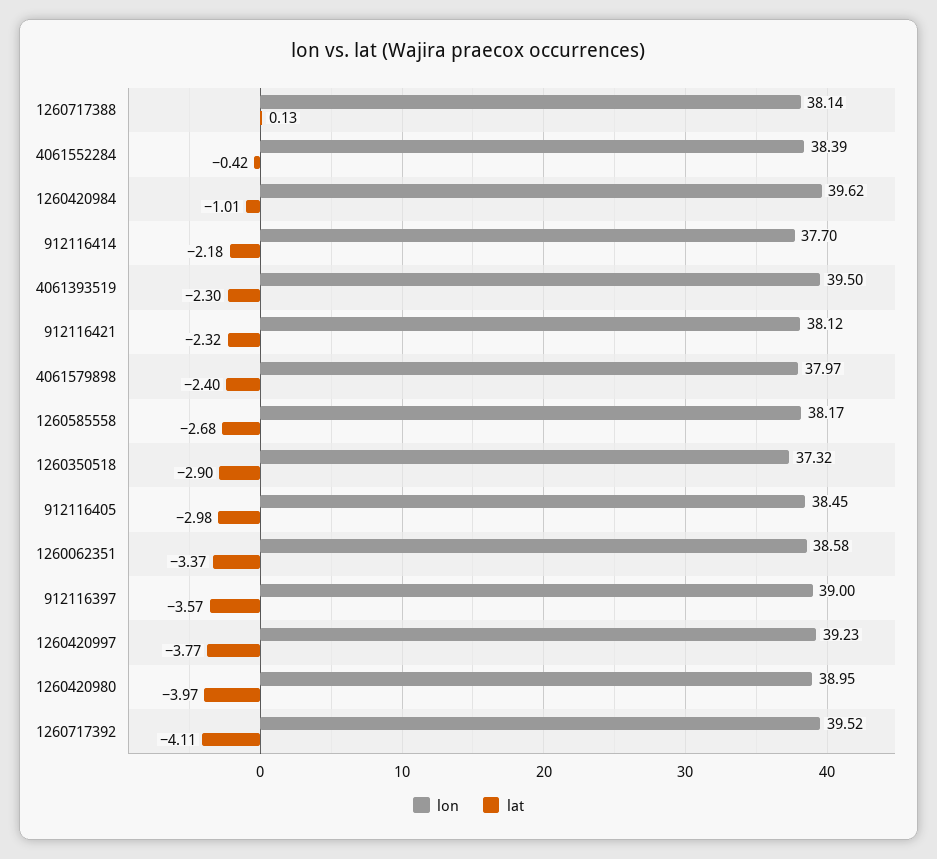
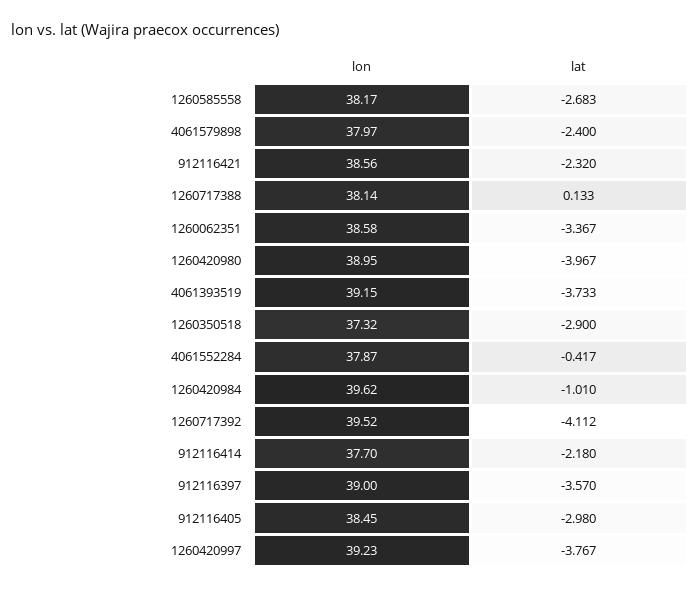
  {
    "lon": {
      "1260717388": 38.14,
-     "4061552284": 38.39,
+     "4061552284": 37.87,
      "1260420984": 39.62,
      "912116414": 37.7,
-     "4061393519": 39.5,
+     "4061393519": 39.15,
-     "912116421": 38.12,
+     "912116421": 38.56,
      "4061579898": 37.97,
      "1260585558": 38.17,
      "1260350518": 37.32,
      "912116405": 38.45,
      "1260062351": 38.58,
      "912116397": 39,
      "1260420997": 39.23,
      "1260420980": 38.95,
      "1260717392": 39.52
    },
    "lat": {
      "1260717388": 0.133,
      "4061552284": -0.417,
      "1260420984": -1.01,
      "912116414": -2.18,
-     "4061393519": -2.3,
+     "4061393519": -3.733,
      "912116421": -2.32,
      "4061579898": -2.4,
      "1260585558": -2.683,
      "1260350518": -2.9,
      "912116405": -2.98,
      "1260062351": -3.367,
      "912116397": -3.57,
      "1260420997": -3.767,
      "1260420980": -3.967,
      "1260717392": -4.112
    }
  }

